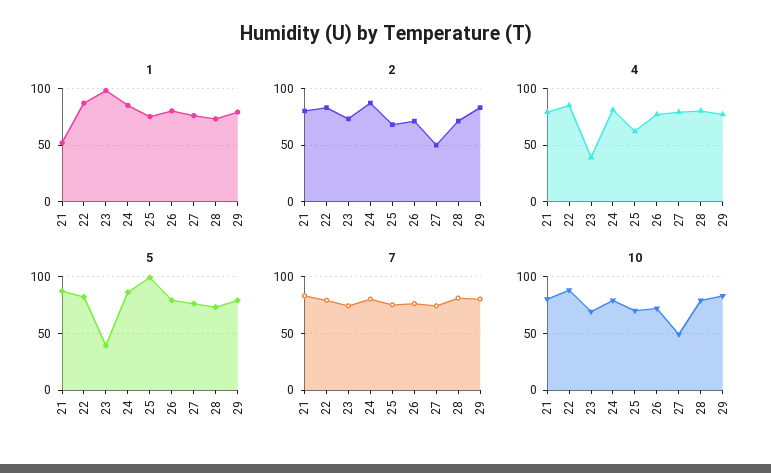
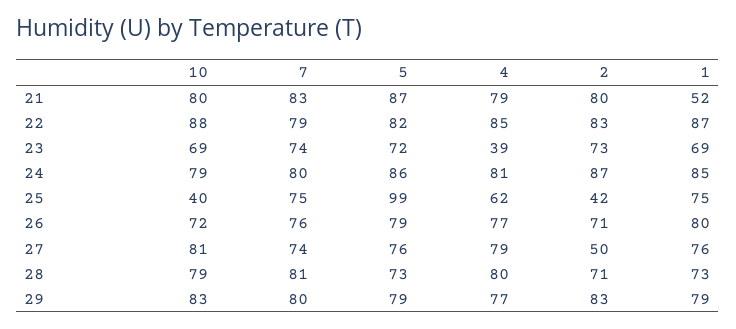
  {
    "1": {
      "21": 52,
      "22": 87,
-     "23": 100,
+     "23": 69,
      "24": 85,
      "25": 75,
      "26": 80,
      "27": 76,
      "28": 73,
      "29": 79
    },
    "2": {
      "21": 80,
      "22": 83,
      "23": 73,
      "24": 87,
-     "25": 70,
+     "25": 42,
      "26": 71,
      "27": 50,
      "28": 71,
      "29": 83
    },
    "4": {
      "21": 79,
      "22": 85,
      "23": 39,
      "24": 81,
      "25": 62,
      "26": 77,
      "27": 79,
      "28": 80,
      "29": 77
    },
    "5": {
      "21": 87,
      "22": 82,
-     "23": 40,
+     "23": 72,
      "24": 86,
      "25": 99,
      "26": 79,
      "27": 76,
      "28": 73,
      "29": 79
    },
    "7": {
      "21": 83,
      "22": 79,
      "23": 74,
      "24": 80,
      "25": 75,
      "26": 76,
      "27": 74,
      "28": 81,
      "29": 80
    },
    "10": {
      "21": 80,
      "22": 88,
      "23": 69,
      "24": 79,
-     "25": 70,
+     "25": 40,
      "26": 72,
-     "27": 50,
+     "27": 81,
      "28": 79,
      "29": 83
    }
  }

